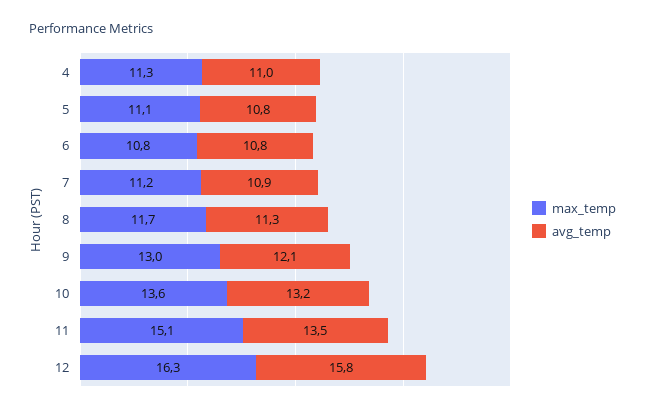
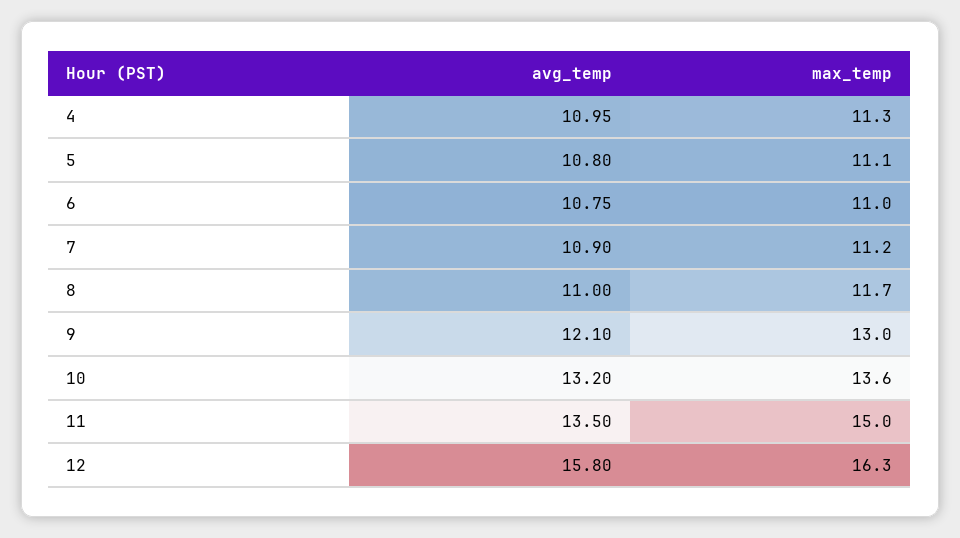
  {
    "max_temp": {
      "4": 11.3,
      "5": 11.1,
-     "6": 10.8,
+     "6": 11,
      "7": 11.2,
      "8": 11.7,
      "9": 13,
      "10": 13.6,
-     "11": 15.1,
+     "11": 15,
      "12": 16.3
    },
    "avg_temp": {
      "4": 10.95,
      "5": 10.8,
      "6": 10.75,
      "7": 10.9,
-     "8": 11.3,
+     "8": 11,
      "9": 12.1,
      "10": 13.2,
      "11": 13.5,
      "12": 15.8
    }
  }

